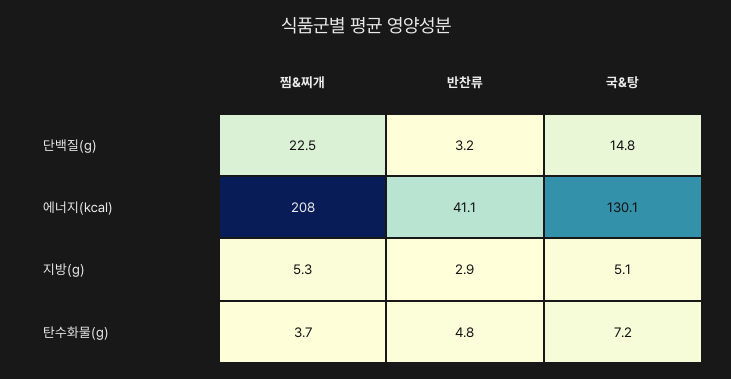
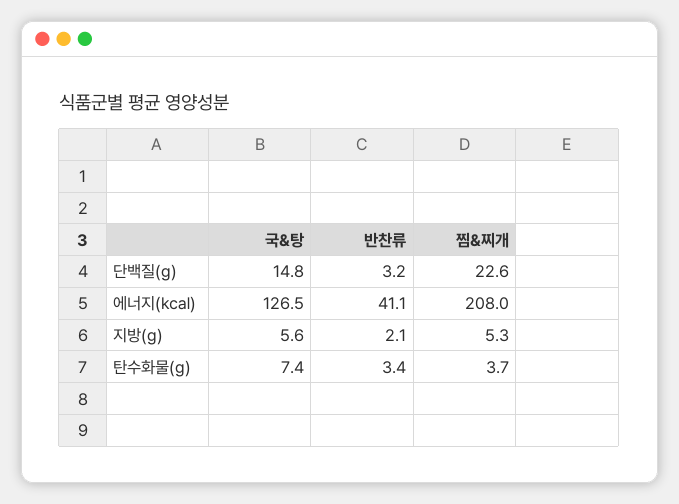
  {
    "찜&찌개": {
-     "단백질(g)": 22.5,
+     "단백질(g)": 22.6,
      "에너지(㎉)": 208,
      "지방(g)": 5.3,
      "탄수화물(g)": 3.7
    },
    "반찬류": {
      "단백질(g)": 3.2,
      "에너지(㎉)": 41.1,
-     "지방(g)": 2.9,
+     "지방(g)": 2.1,
-     "탄수화물(g)": 4.8
+     "탄수화물(g)": 3.4
    },
    "국&탕": {
      "단백질(g)": 14.8,
-     "에너지(㎉)": 130.1,
+     "에너지(㎉)": 126.5,
-     "지방(g)": 5.1,
+     "지방(g)": 5.6,
-     "탄수화물(g)": 7.2
+     "탄수화물(g)": 7.4
    }
  }

